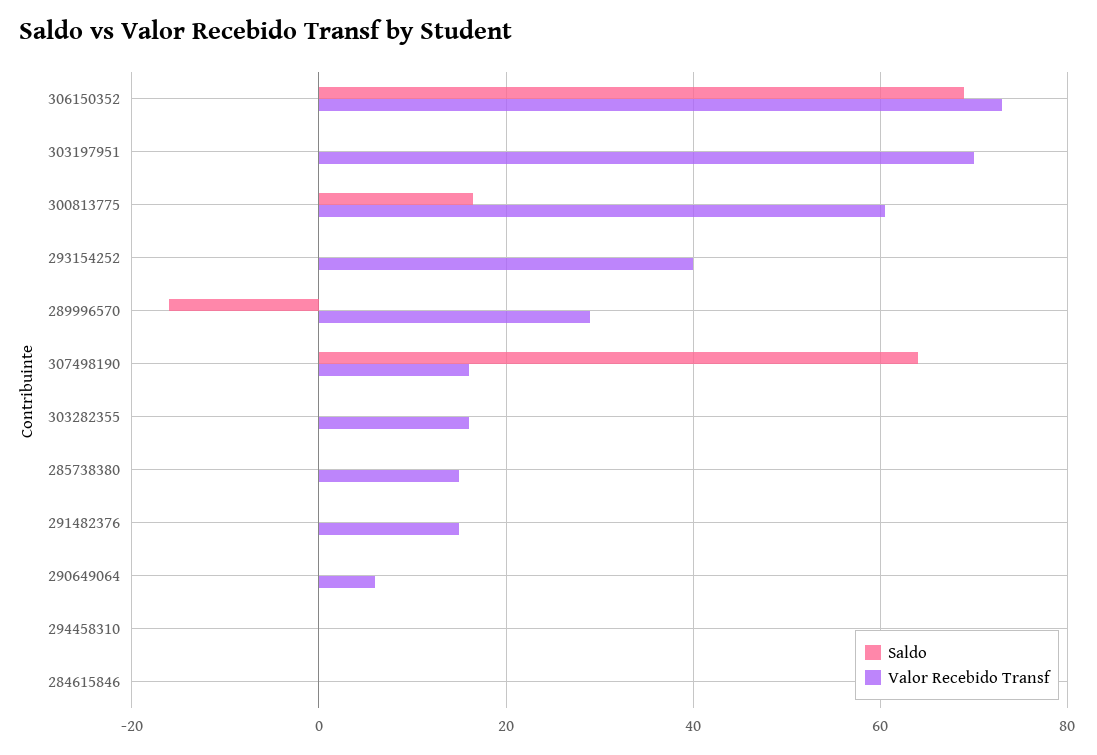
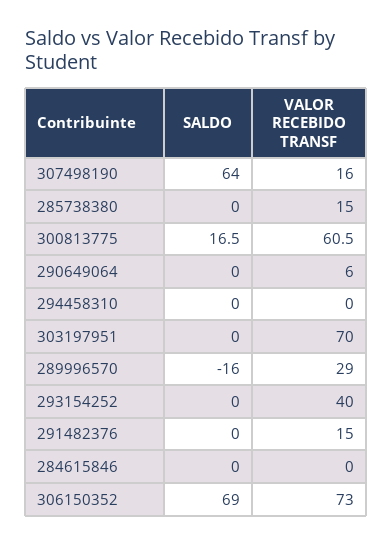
  {
    "Saldo": {
      "306150352": 69,
      "303197951": 0,
      "300813775": 16.5,
      "293154252": 0,
      "289996570": -16,
      "307498190": 64,
-     "303282355": 0,
      "285738380": 0,
      "291482376": 0,
      "290649064": 0,
      "294458310": 0,
      "284615846": 0
    },
    "Valor Recebido Transf": {
      "306150352": 73,
      "303197951": 70,
      "300813775": 60.5,
      "293154252": 40,
      "289996570": 29,
      "307498190": 16,
-     "303282355": 16,
      "285738380": 15,
      "291482376": 15,
      "290649064": 6,
      "294458310": 0,
      "284615846": 0
    }
  }

